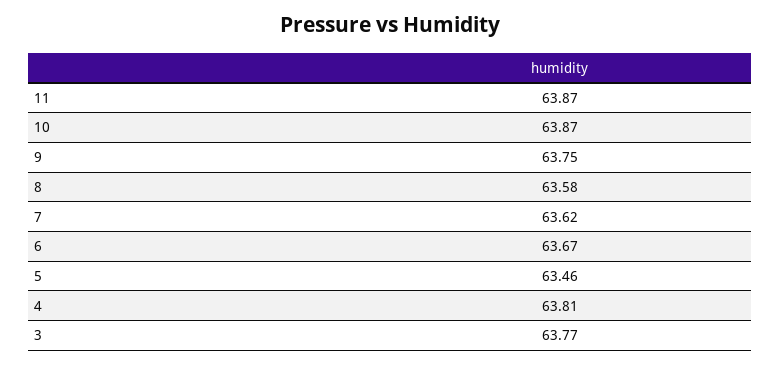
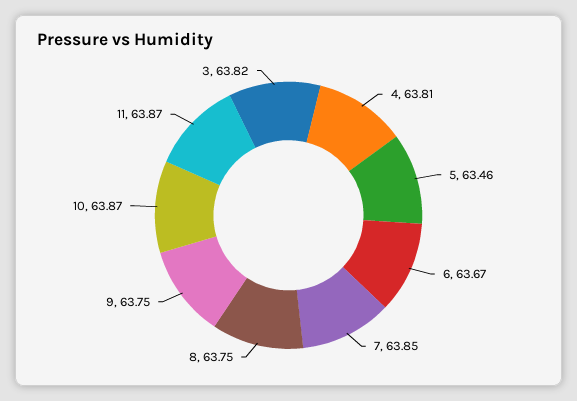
  {
    "11": 63.87,
    "10": 63.87,
    "9": 63.75,
-   "8": 63.58,
+   "8": 63.75,
-   "7": 63.62,
+   "7": 63.85,
    "6": 63.67,
    "5": 63.46,
    "4": 63.81,
-   "3": 63.77
+   "3": 63.82
  }

